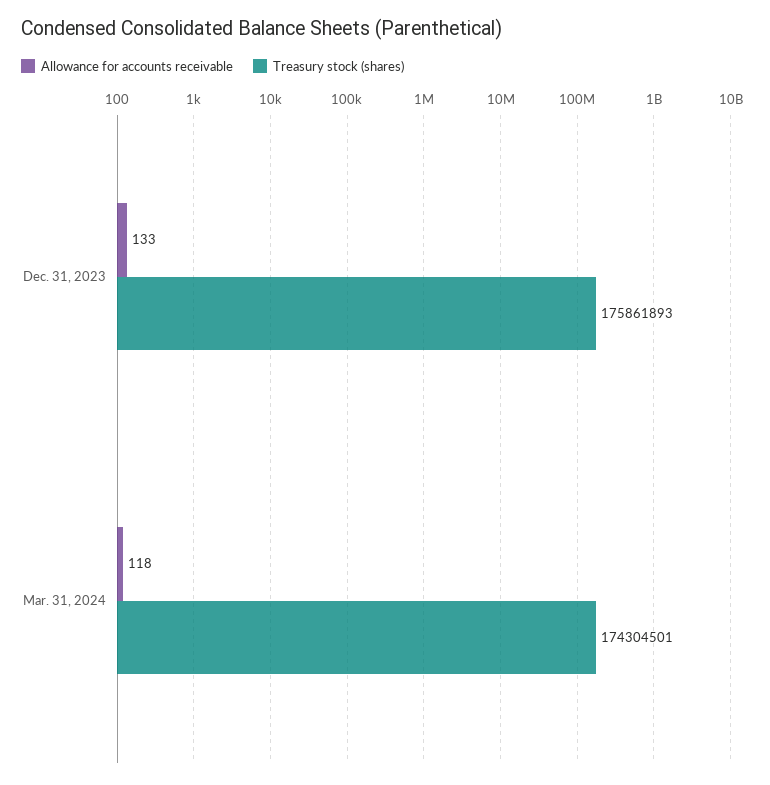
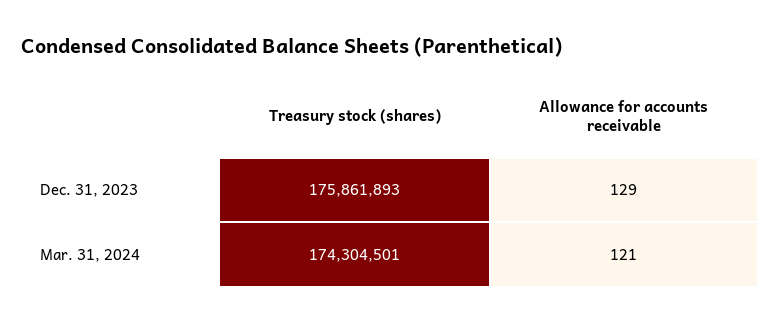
  {
    "Allowance for accounts receivable": {
-     "Dec. 31, 2023": 133,
+     "Dec. 31, 2023": 129,
-     "Mar. 31, 2024": 118
+     "Mar. 31, 2024": 121
    },
    "Treasury stock (shares)": {
      "Dec. 31, 2023": 175861893,
      "Mar. 31, 2024": 174304501
    }
  }

